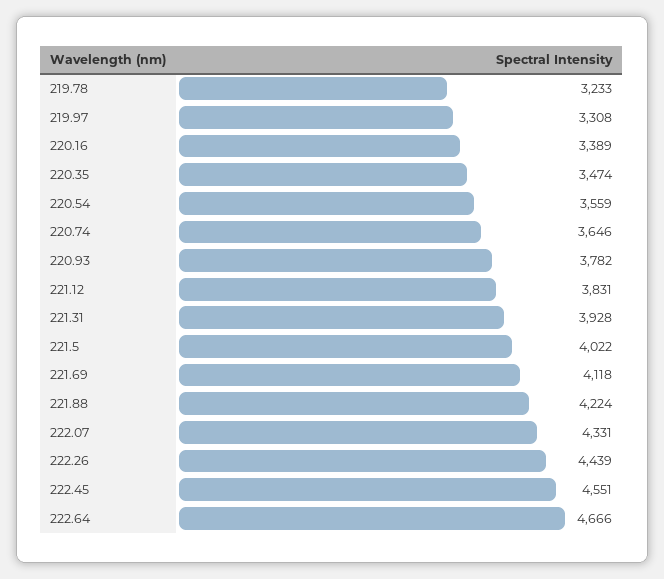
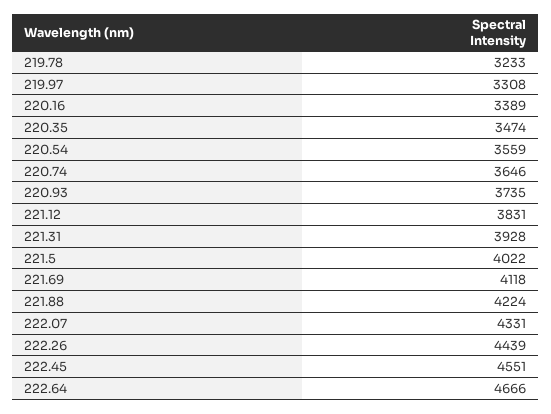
  {
    "219.78": 3233,
    "219.97": 3308,
    "220.16": 3389,
    "220.35": 3474,
    "220.54": 3559,
    "220.74": 3646,
-   "220.93": 3782,
+   "220.93": 3735,
    "221.12": 3831,
    "221.31": 3928,
    "221.5": 4022,
    "221.69": 4118,
    "221.88": 4224,
    "222.07": 4331,
    "222.26": 4439,
    "222.45": 4551,
    "222.64": 4666
  }

